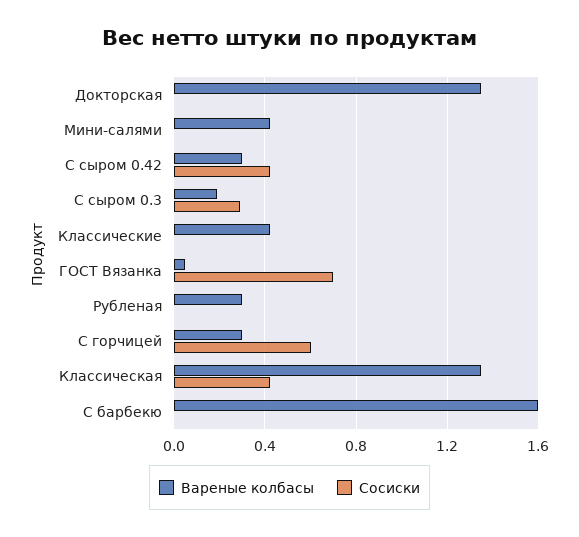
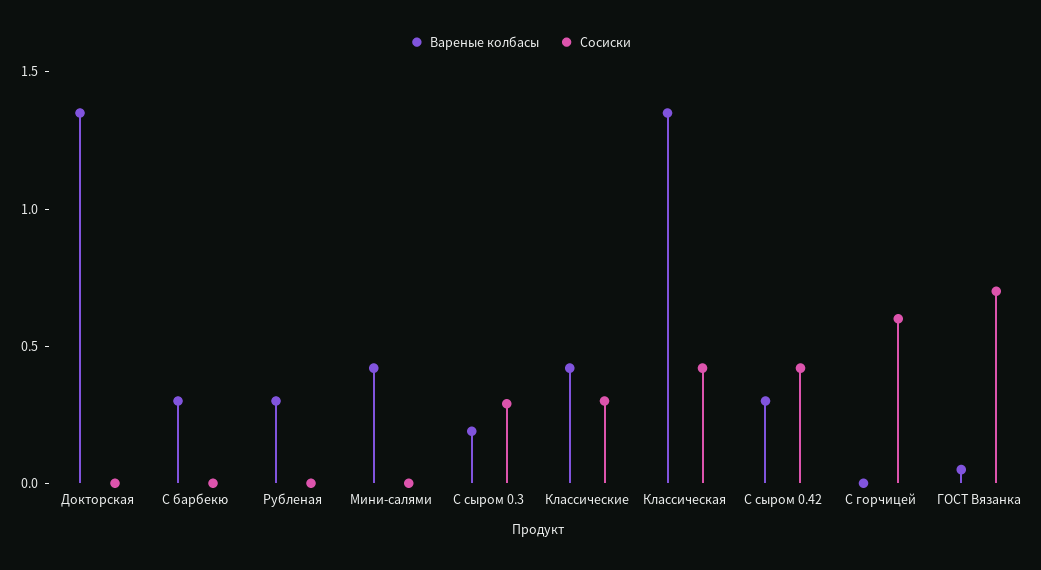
  {
    "Вареные колбасы": {
      "Докторская": 1.35,
      "Мини-салями": 0.4,
      "С сыром 0.42": 0.3,
      "С сыром 0.3": 0.2,
      "Классические": 0.4,
      "ГОСТ Вязанка": 0.05,
      "Рубленая": 0.3,
-     "С горчицей": 0.3,
+     "С горчицей": 0,
      "Классическая": 1.35,
-     "С барбекю": 1.6
+     "С барбекю": 0.3
    },
    "Сосиски": {
      "Докторская": 0,
      "Мини-салями": 0,
      "С сыром 0.42": 0.4,
      "С сыром 0.3": 0.3,
-     "Классические": 0,
+     "Классические": 0.3,
      "ГОСТ Вязанка": 0.7,
      "Рубленая": 0,
      "С горчицей": 0.6,
      "Классическая": 0.4,
      "С барбекю": 0
    }
  }

